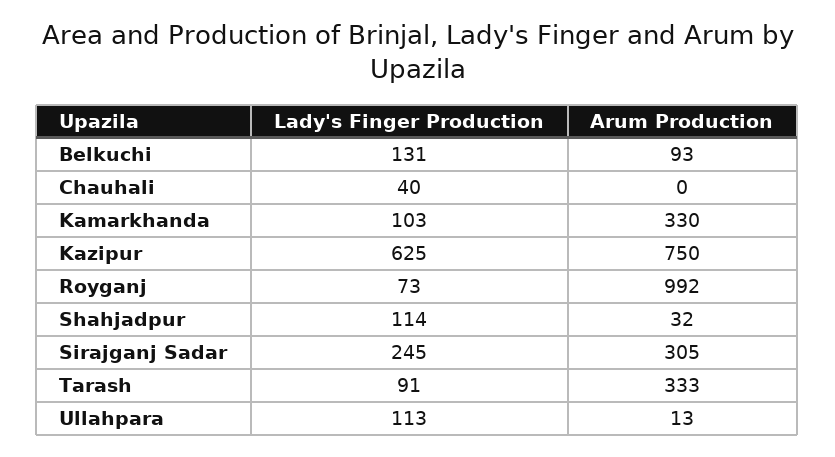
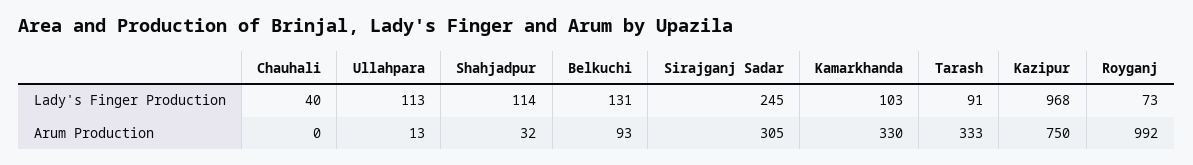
  {
    "Lady's Finger Production": {
      "Belkuchi": 131,
      "Chauhali": 40,
      "Kamarkhanda": 103,
-     "Kazipur": 625,
+     "Kazipur": 968,
      "Royganj": 73,
      "Shahjadpur": 114,
      "Sirajganj Sadar": 245,
      "Tarash": 91,
      "Ullahpara": 113
    },
    "Arum Production": {
      "Belkuchi": 93,
      "Chauhali": 0,
      "Kamarkhanda": 330,
      "Kazipur": 750,
      "Royganj": 992,
      "Shahjadpur": 32,
      "Sirajganj Sadar": 305,
      "Tarash": 333,
      "Ullahpara": 13
    }
  }

